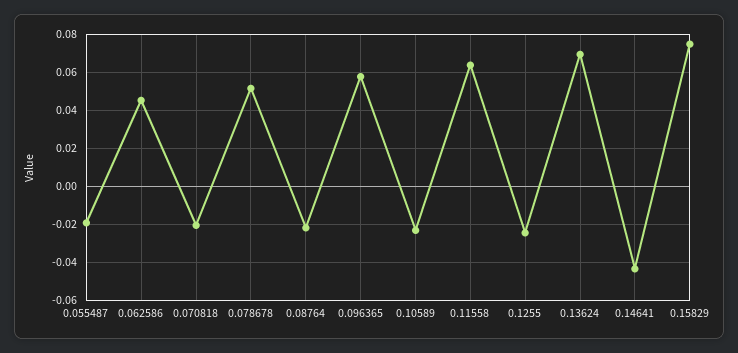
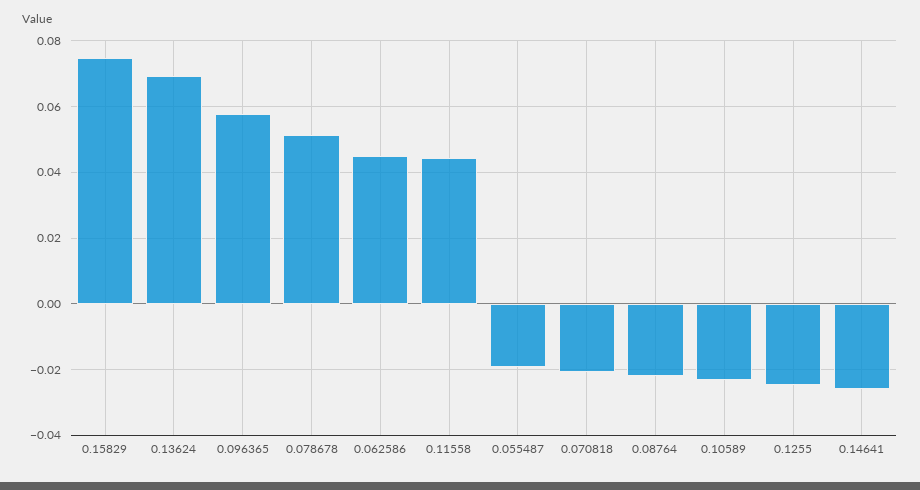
  {
    "0.055487": -0.02,
    "0.062586": 0.046,
    "0.070818": -0.02,
    "0.078678": 0.052,
    "0.08764": -0.022,
    "0.096365": 0.058,
    "0.10589": -0.024,
-   "0.11558": 0.065,
+   "0.11558": 0.044,
    "0.1255": -0.024,
    "0.13624": 0.07,
-   "0.14641": -0.045,
+   "0.14641": -0.026,
    "0.15829": 0.074
  }

